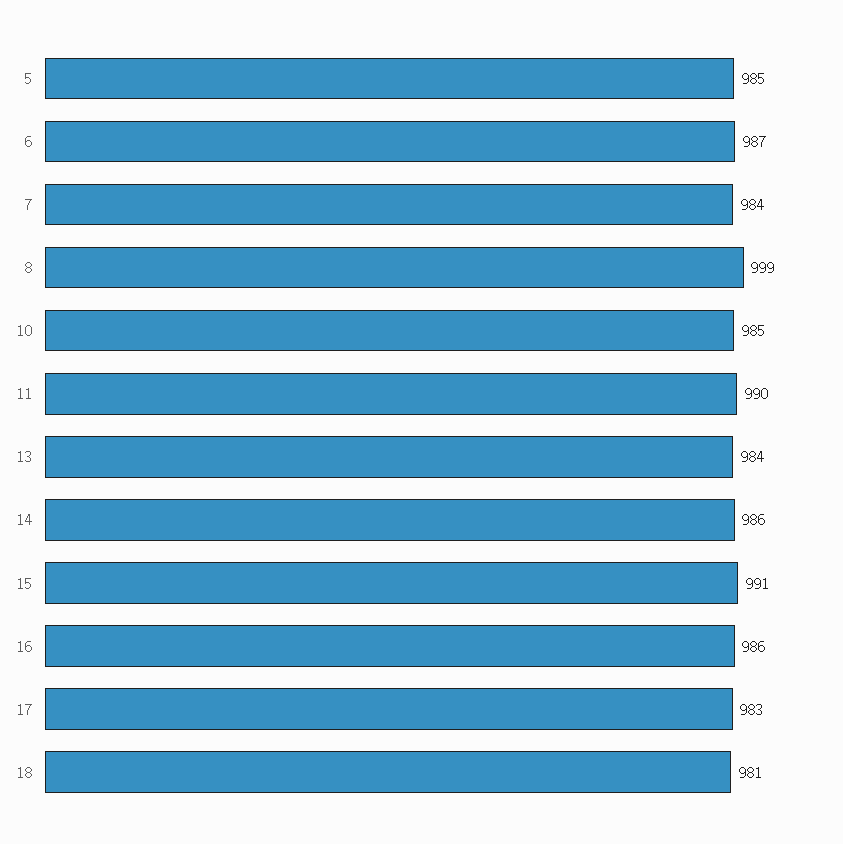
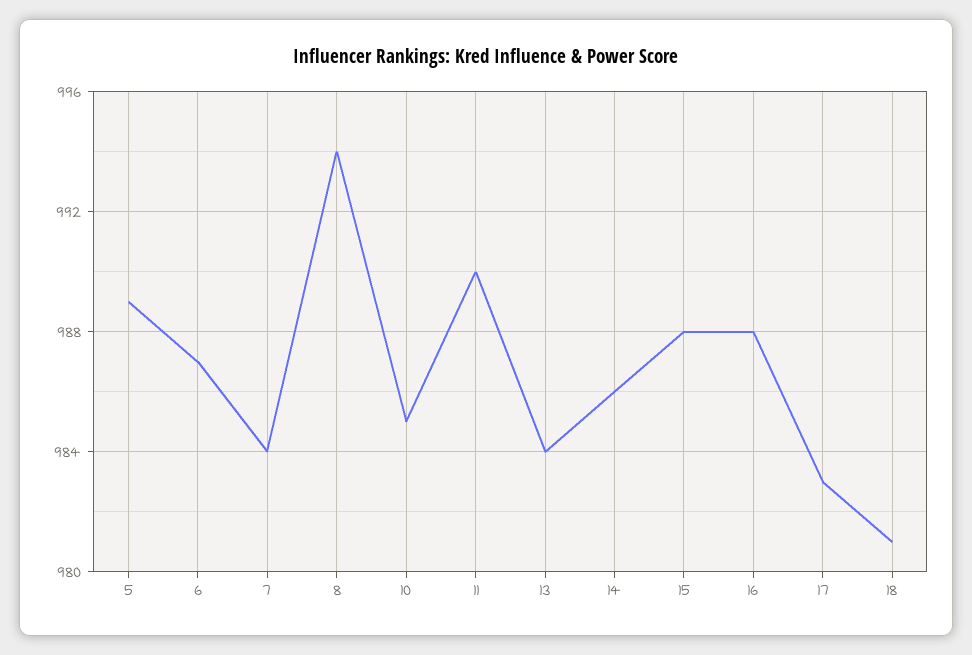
  {
-   "5": 985,
+   "5": 989,
    "6": 987,
    "7": 984,
-   "8": 999,
+   "8": 994,
    "10": 985,
    "11": 990,
    "13": 984,
    "14": 986,
-   "15": 991,
+   "15": 988,
-   "16": 986,
+   "16": 988,
    "17": 983,
    "18": 981
  }

